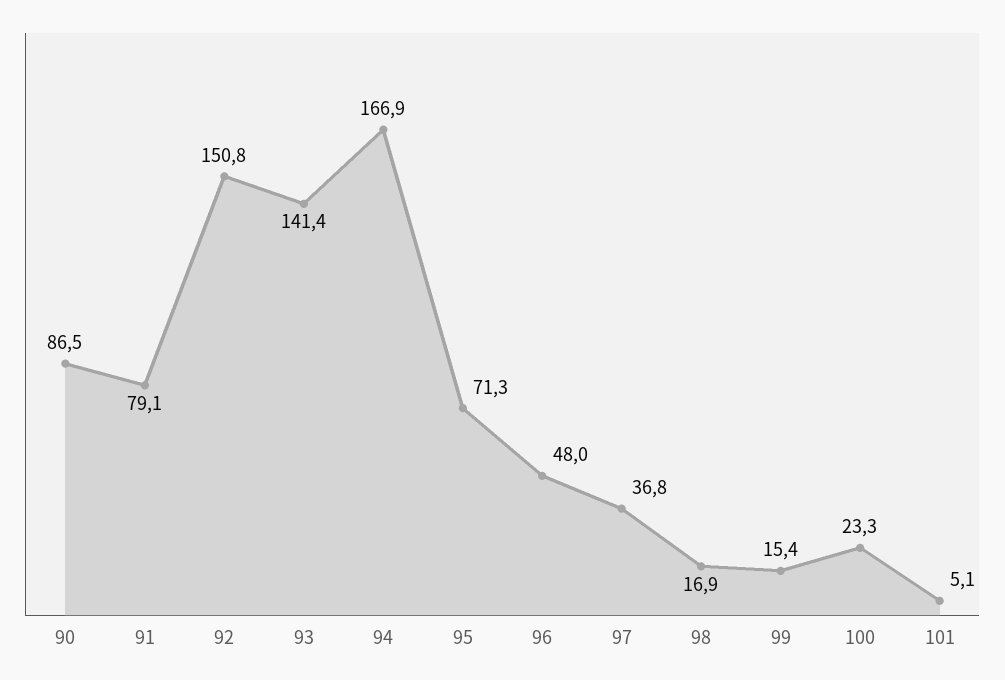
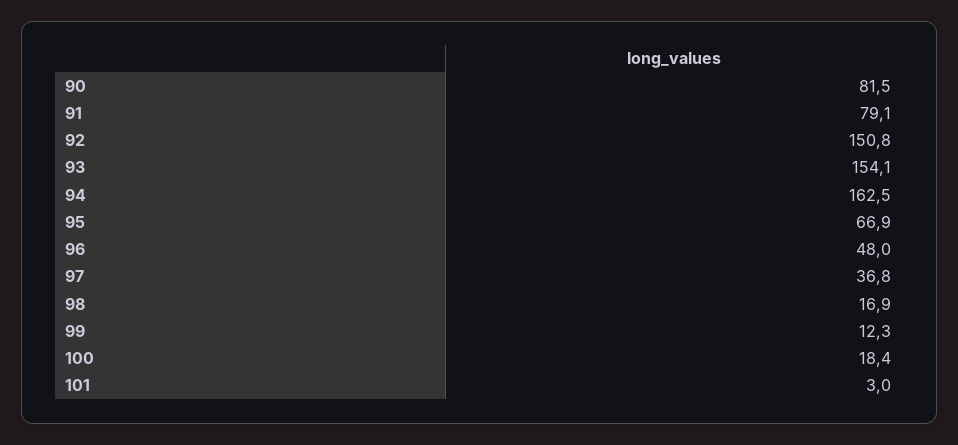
  {
-   "90": 86.5,
+   "90": 81.5,
    "91": 79.1,
    "92": 150.8,
-   "93": 141.4,
+   "93": 154.1,
-   "94": 166.9,
+   "94": 162.5,
-   "95": 71.3,
+   "95": 66.9,
    "96": 48,
    "97": 36.8,
    "98": 16.9,
-   "99": 15.4,
+   "99": 12.3,
-   "100": 23.3,
+   "100": 18.4,
-   "101": 5.1
+   "101": 3
  }

